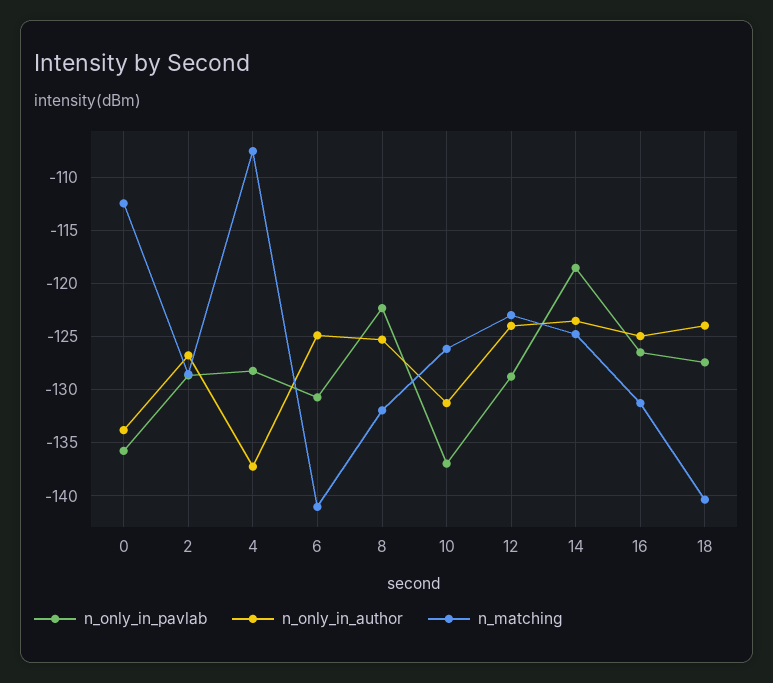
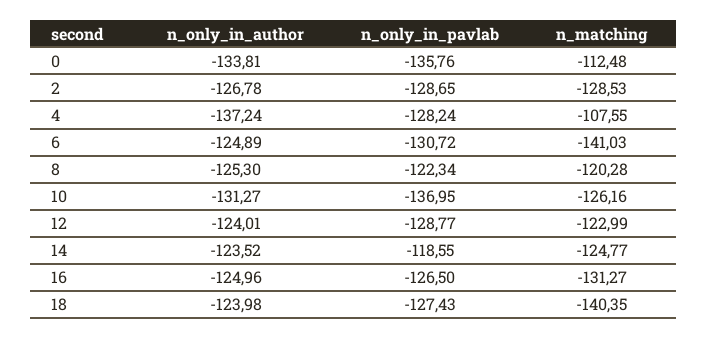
  {
    "n_only_in_pavlab": {
      "0": -135.76,
      "2": -128.65,
      "4": -128.24,
      "6": -130.72,
      "8": -122.34,
      "10": -136.95,
      "12": -128.77,
      "14": -118.55,
      "16": -126.5,
      "18": -127.43
    },
    "n_only_in_author": {
      "0": -133.81,
      "2": -126.78,
      "4": -137.24,
      "6": -124.89,
      "8": -125.3,
      "10": -131.27,
      "12": -124.01,
      "14": -123.52,
      "16": -124.96,
      "18": -123.98
    },
    "n_matching": {
      "0": -112.48,
      "2": -128.53,
      "4": -107.55,
      "6": -141.03,
-     "8": -132,
+     "8": -120.28,
      "10": -126.16,
      "12": -122.99,
      "14": -124.77,
      "16": -131.27,
      "18": -140.35
    }
  }

